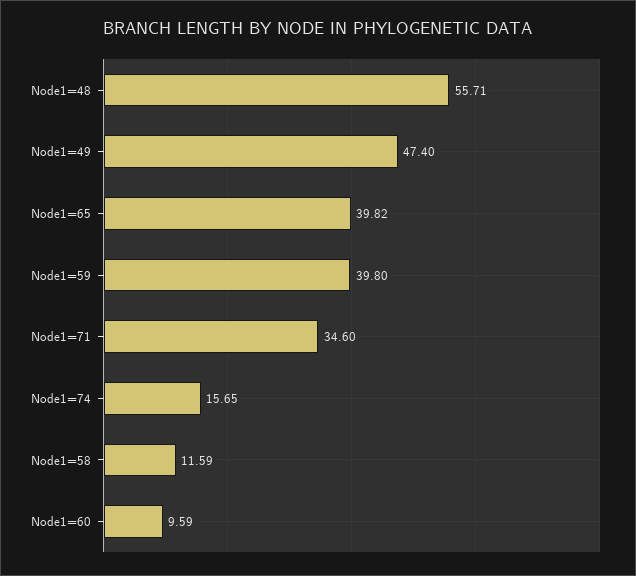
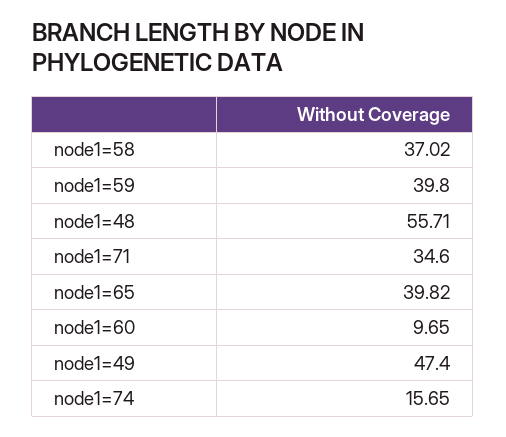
  {
    "Node1=48": 55.71,
    "Node1=49": 47.4,
    "Node1=65": 39.82,
    "Node1=59": 39.8,
    "Node1=71": 34.6,
    "Node1=74": 15.65,
-   "Node1=58": 11.59,
+   "Node1=58": 37.02,
-   "Node1=60": 9.59
+   "Node1=60": 9.65
  }

